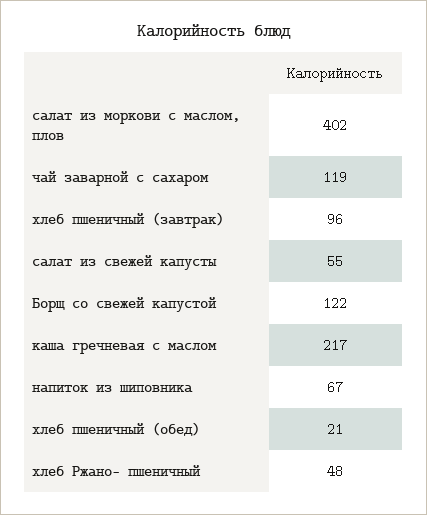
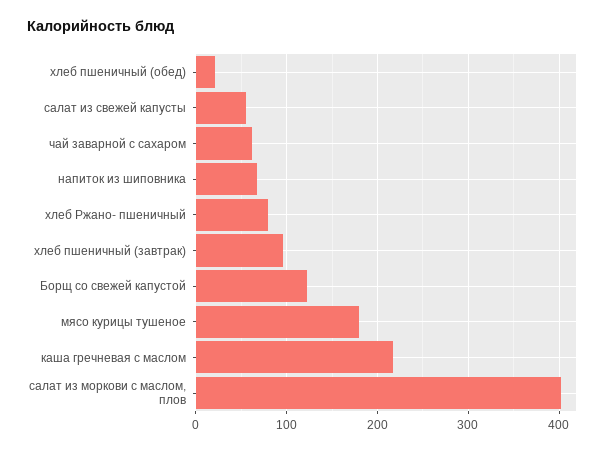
  {
    "салат из моркови с маслом, плов": 402,
-   "чай заварной с сахаром": 119,
+   "чай заварной с сахаром": 60,
    "хлеб пшеничный (завтрак)": 96,
    "салат из свежей капусты": 55,
    "Борщ со свежей капустой": 122,
    "каша гречневая с маслом": 217,
    "напиток из шиповника": 67,
    "хлеб пшеничный (обед)": 21,
-   "хлеб Ржано- пшеничный": 48
+   "хлеб Ржано- пшеничный": 80,
+   "мясо курицы тушеное": 180
  }

